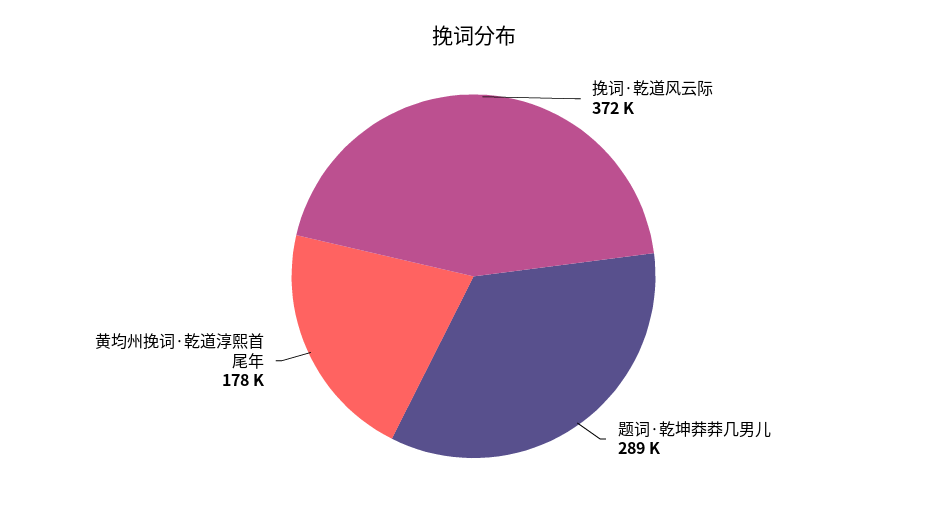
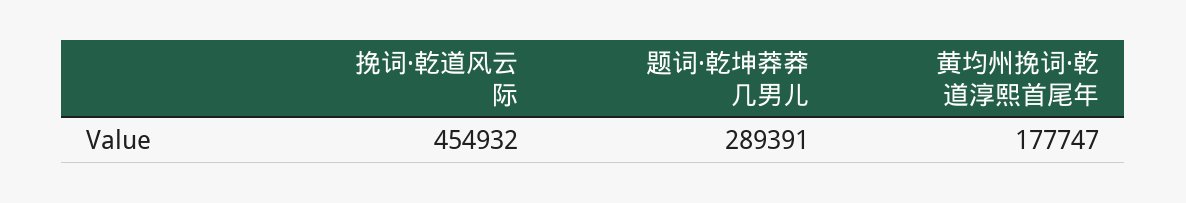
  {
-   "挽词·乾道风云际": 372000,
+   "挽词·乾道风云际": 454932,
    "题词·乾坤莽莽几男儿": 289391,
    "黄均州挽词·乾道淳熙首尾年": 177747
  }

